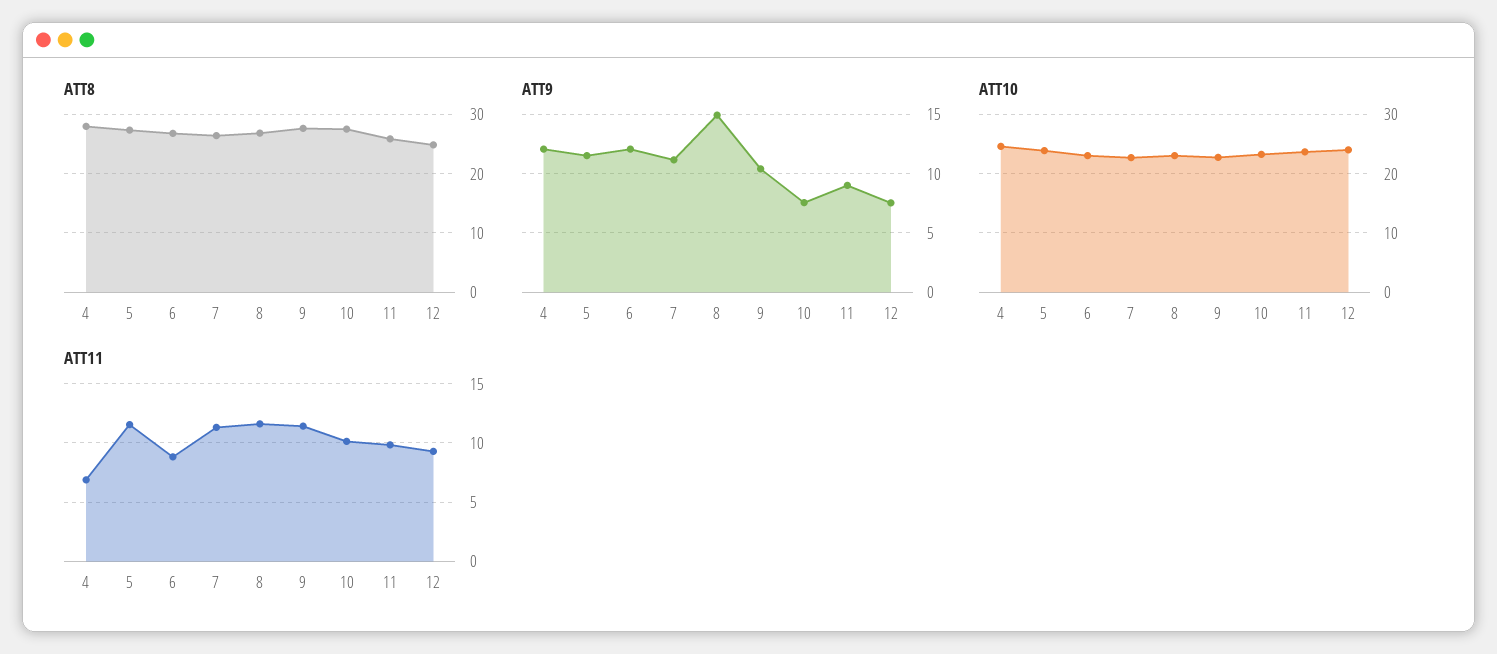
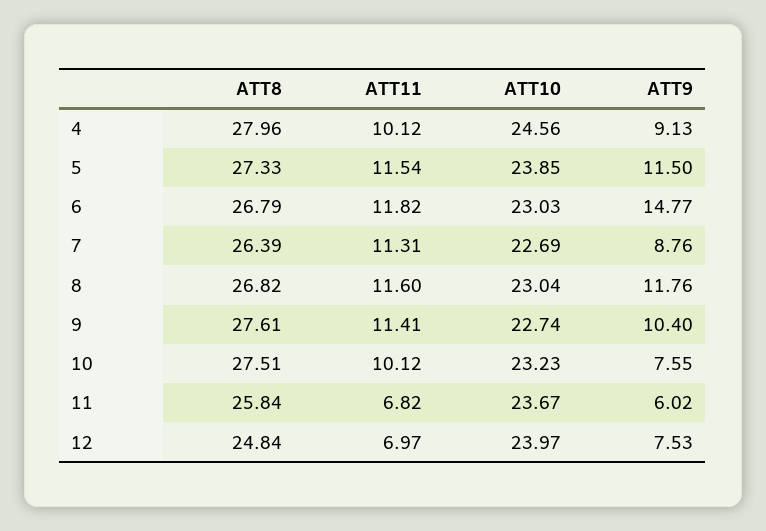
  {
    "ATT8": {
      "4": 27.96,
      "5": 27.33,
      "6": 26.79,
      "7": 26.39,
      "8": 26.82,
      "9": 27.61,
      "10": 27.51,
      "11": 25.84,
      "12": 24.84
    },
    "ATT9": {
-     "4": 12,
+     "4": 9.13,
      "5": 11.5,
-     "6": 12,
+     "6": 14.77,
-     "7": 11,
+     "7": 8.76,
-     "8": 15,
+     "8": 11.76,
      "9": 10.4,
      "10": 7.55,
-     "11": 9,
+     "11": 6.02,
      "12": 7.53
    },
    "ATT10": {
      "4": 24.56,
      "5": 23.85,
      "6": 23.03,
      "7": 22.69,
      "8": 23.04,
      "9": 22.74,
      "10": 23.23,
      "11": 23.67,
      "12": 23.97
    },
    "ATT11": {
-     "4": 7,
+     "4": 10.12,
      "5": 11.54,
-     "6": 9,
+     "6": 11.82,
      "7": 11.31,
      "8": 11.6,
      "9": 11.41,
      "10": 10.12,
-     "11": 10,
+     "11": 6.82,
-     "12": 9
+     "12": 6.97
    }
  }

